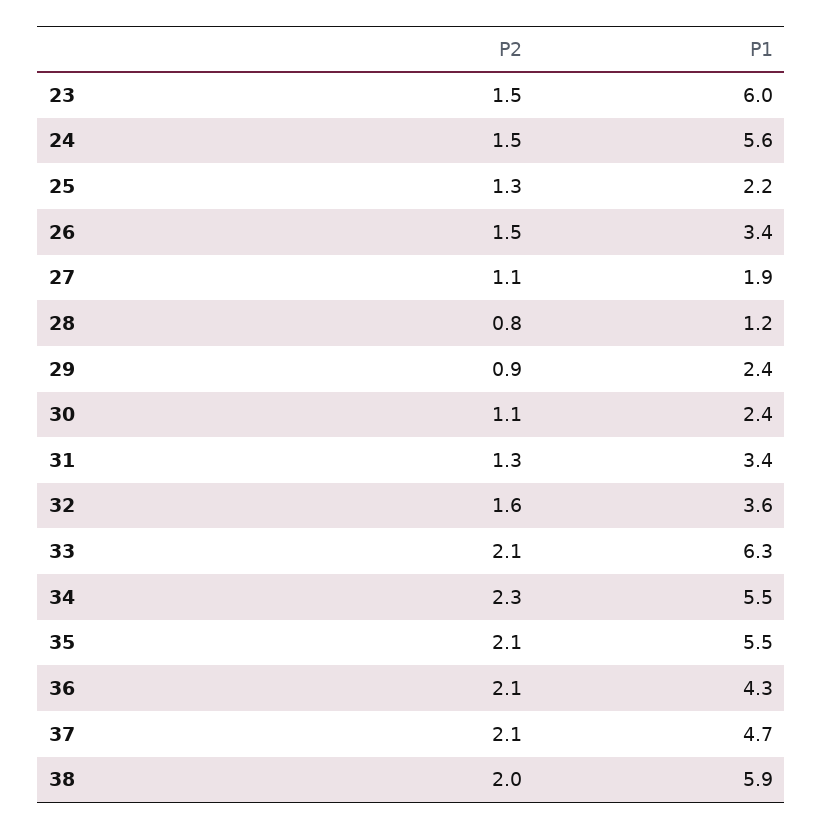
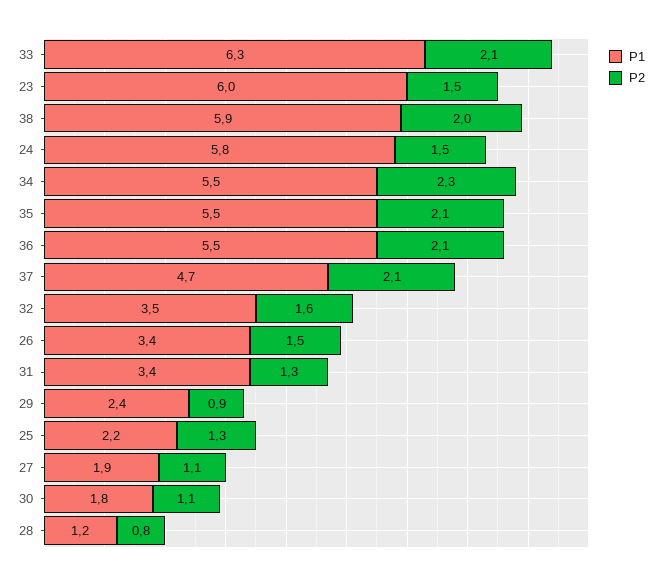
  {
    "P2": {
      "23": 1.5,
      "24": 1.5,
      "25": 1.3,
      "26": 1.5,
      "27": 1.1,
      "28": 0.8,
      "29": 0.9,
      "30": 1.1,
      "31": 1.3,
      "32": 1.6,
      "33": 2.1,
      "34": 2.3,
      "35": 2.1,
      "36": 2.1,
      "37": 2.1,
      "38": 2
    },
    "P1": {
      "23": 6,
-     "24": 5.6,
+     "24": 5.8,
      "25": 2.2,
      "26": 3.4,
      "27": 1.9,
      "28": 1.2,
      "29": 2.4,
-     "30": 2.4,
+     "30": 1.8,
      "31": 3.4,
-     "32": 3.6,
+     "32": 3.5,
      "33": 6.3,
      "34": 5.5,
      "35": 5.5,
-     "36": 4.3,
+     "36": 5.5,
      "37": 4.7,
      "38": 5.9
    }
  }

